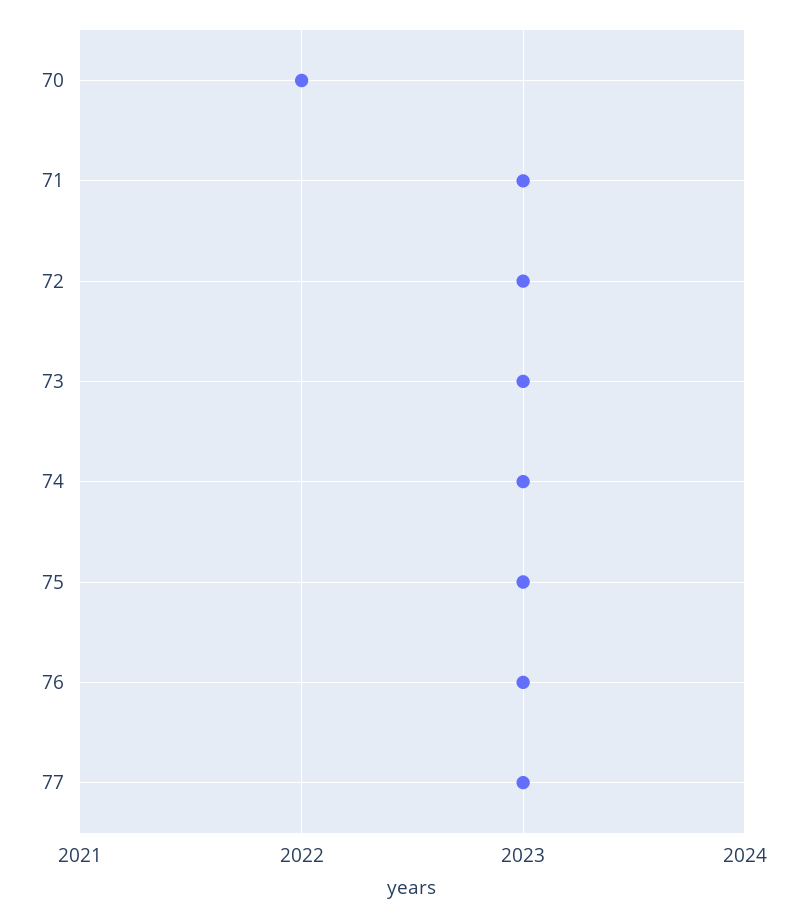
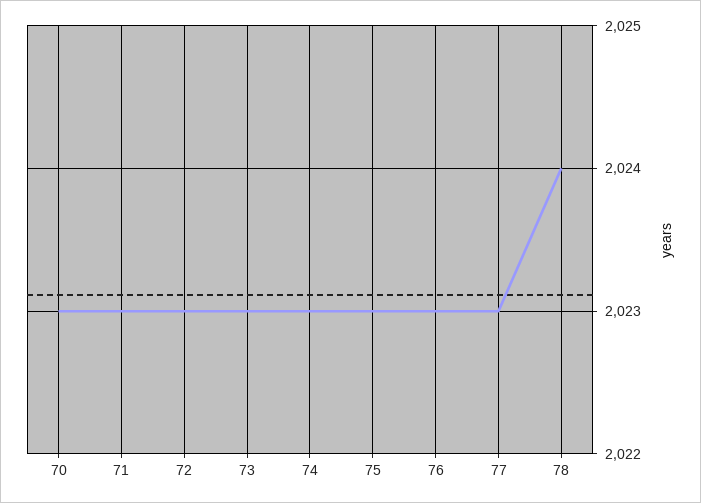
  {
-   "70": 2022,
+   "70": 2023,
    "71": 2023,
    "72": 2023,
    "73": 2023,
    "74": 2023,
    "75": 2023,
    "76": 2023,
-   "77": 2023
+   "77": 2023,
+   "78": 2024
  }

